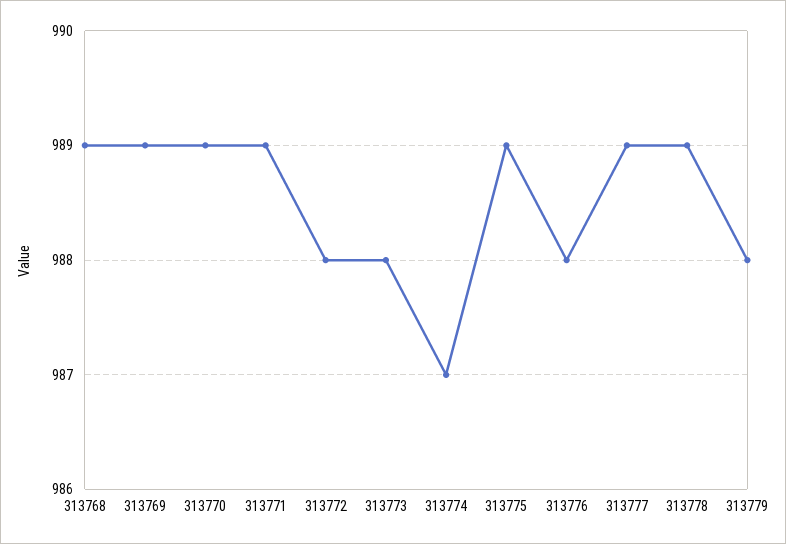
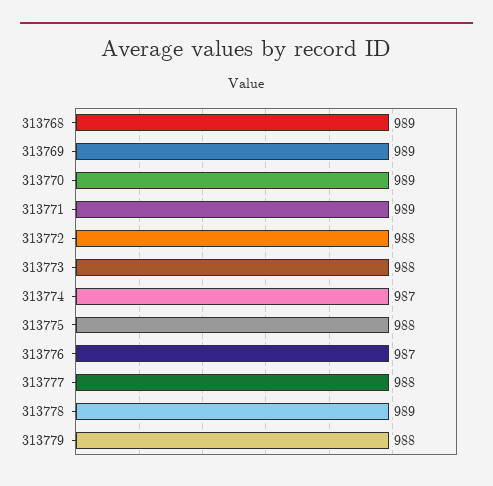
  {
    "313768": 989,
    "313769": 989,
    "313770": 989,
    "313771": 989,
    "313772": 988,
    "313773": 988,
    "313774": 987,
-   "313775": 989,
+   "313775": 988,
-   "313776": 988,
+   "313776": 987,
-   "313777": 989,
+   "313777": 988,
    "313778": 989,
    "313779": 988
  }

